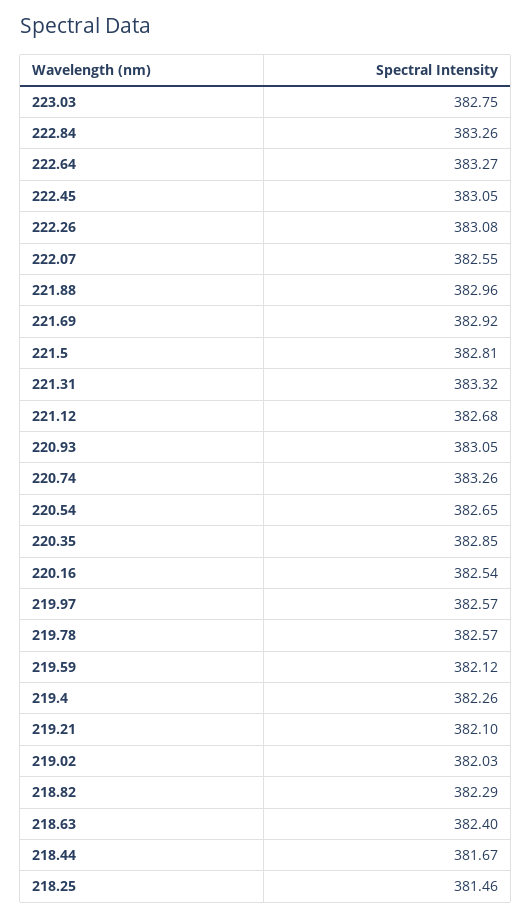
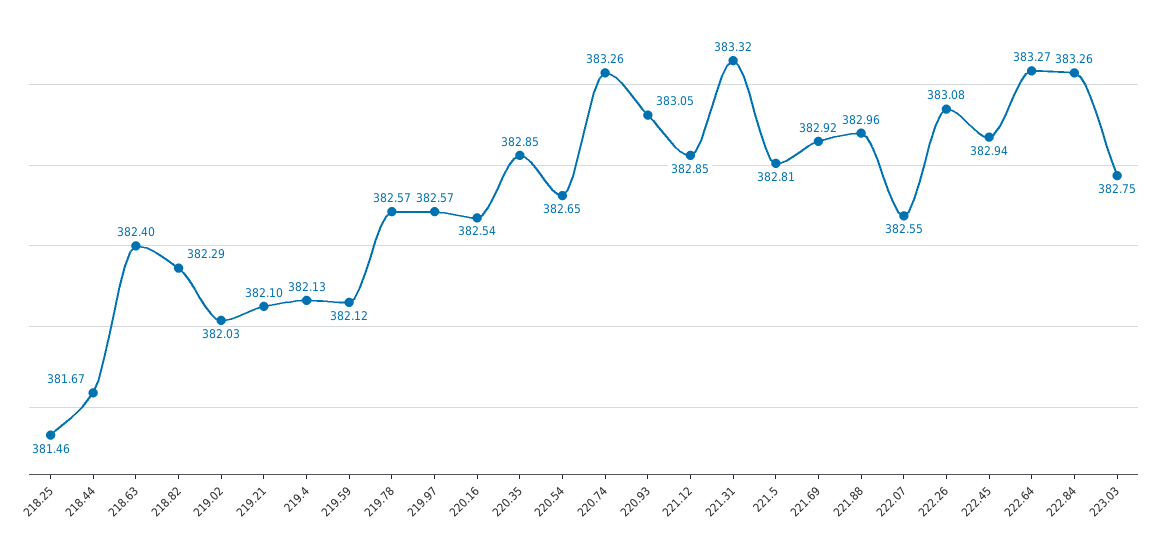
  {
    "223.03": 382.75,
    "222.84": 383.26,
    "222.64": 383.27,
-   "222.45": 383.05,
+   "222.45": 382.94,
    "222.26": 383.08,
    "222.07": 382.55,
    "221.88": 382.96,
    "221.69": 382.92,
    "221.5": 382.81,
    "221.31": 383.32,
-   "221.12": 382.68,
+   "221.12": 382.85,
    "220.93": 383.05,
    "220.74": 383.26,
    "220.54": 382.65,
    "220.35": 382.85,
    "220.16": 382.54,
    "219.97": 382.57,
    "219.78": 382.57,
    "219.59": 382.12,
-   "219.4": 382.26,
+   "219.4": 382.13,
    "219.21": 382.1,
    "219.02": 382.03,
    "218.82": 382.29,
    "218.63": 382.4,
    "218.44": 381.67,
    "218.25": 381.46
  }

